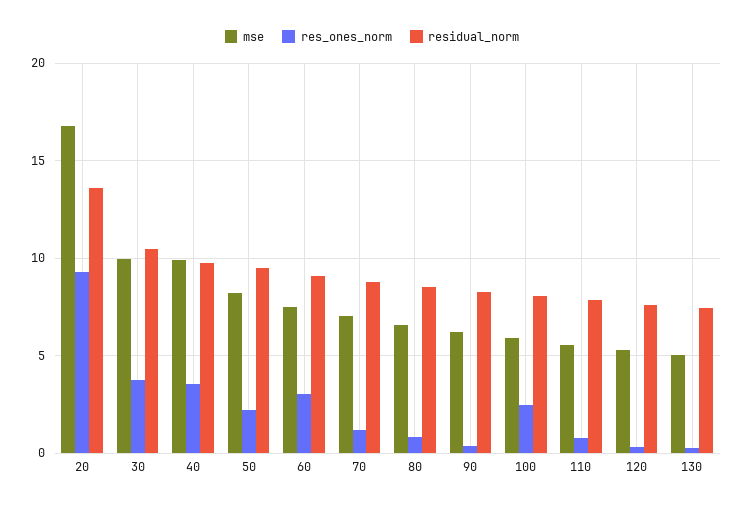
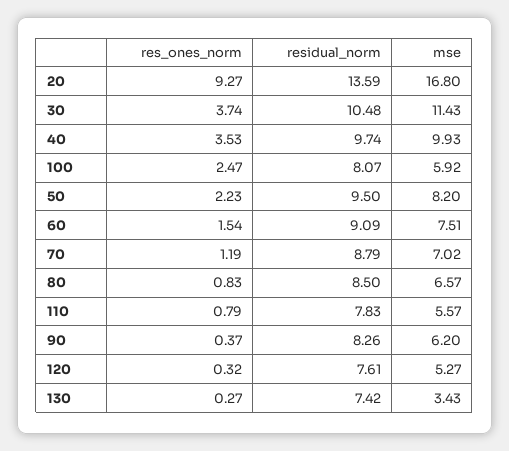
  {
    "mse": {
      "20": 16.8,
-     "30": 10,
+     "30": 11.43,
      "40": 9.93,
      "50": 8.2,
      "60": 7.51,
      "70": 7.02,
      "80": 6.57,
      "90": 6.2,
      "100": 5.92,
      "110": 5.57,
      "120": 5.27,
-     "130": 5
+     "130": 3.43
    },
    "res_ones_norm": {
      "20": 9.27,
      "30": 3.74,
      "40": 3.53,
      "50": 2.23,
-     "60": 3,
+     "60": 1.54,
      "70": 1.19,
      "80": 0.83,
      "90": 0.37,
      "100": 2.47,
      "110": 0.79,
      "120": 0.32,
      "130": 0.27
    },
    "residual_norm": {
      "20": 13.59,
      "30": 10.48,
      "40": 9.74,
      "50": 9.5,
      "60": 9.09,
      "70": 8.79,
      "80": 8.5,
      "90": 8.26,
      "100": 8.07,
      "110": 7.83,
      "120": 7.61,
      "130": 7.42
    }
  }

